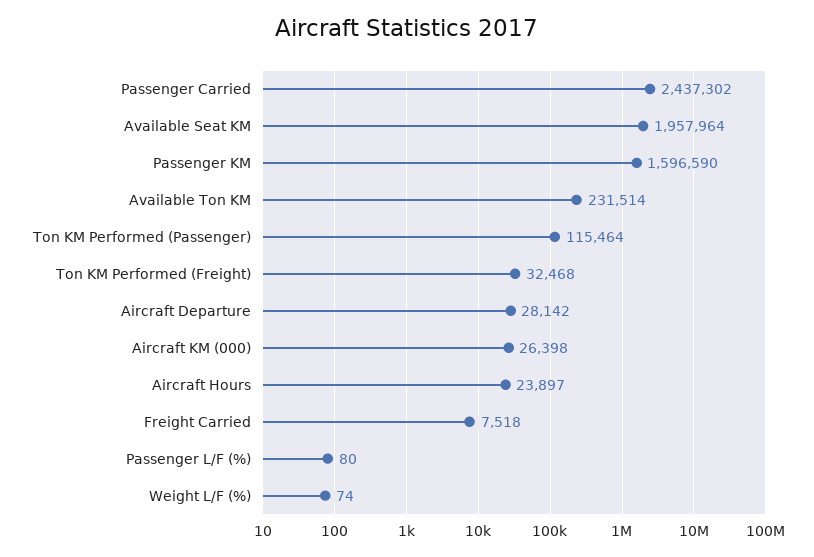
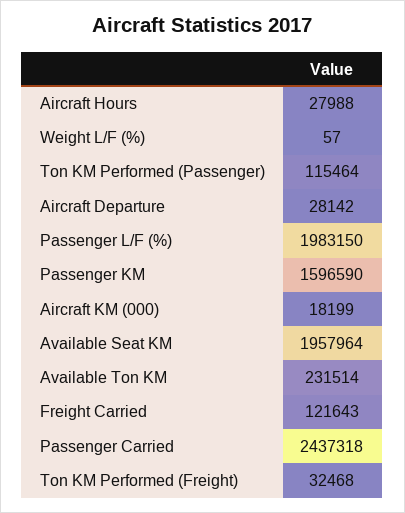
  {
-   "Passenger Carried": 2437302,
+   "Passenger Carried": 2437318,
    "Available Seat KM": 1957964,
    "Passenger KM": 1596590,
    "Available Ton KM": 231514,
    "Ton KM Performed (Passenger)": 115464,
    "Ton KM Performed (Freight)": 32468,
    "Aircraft Departure": 28142,
-   "Aircraft KM (000)": 26398,
+   "Aircraft KM (000)": 18199,
-   "Aircraft Hours": 23897,
+   "Aircraft Hours": 27988,
-   "Freight Carried": 7518,
+   "Freight Carried": 121643,
-   "Passenger L/F (%)": 80,
+   "Passenger L/F (%)": 1983150,
-   "Weight L/F (%)": 74
+   "Weight L/F (%)": 57
  }

